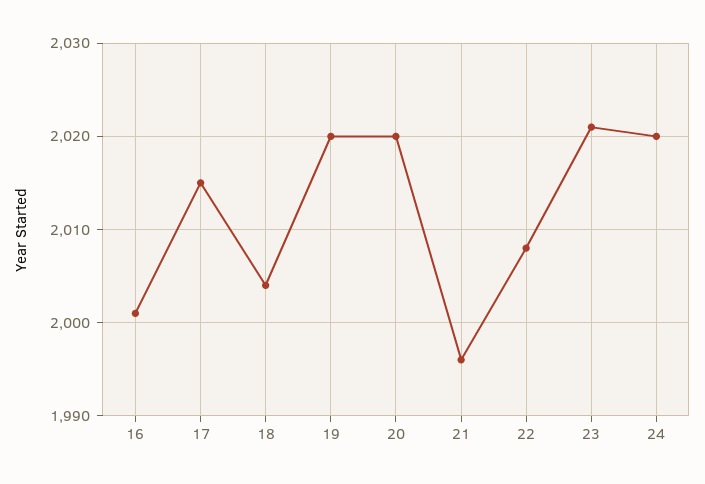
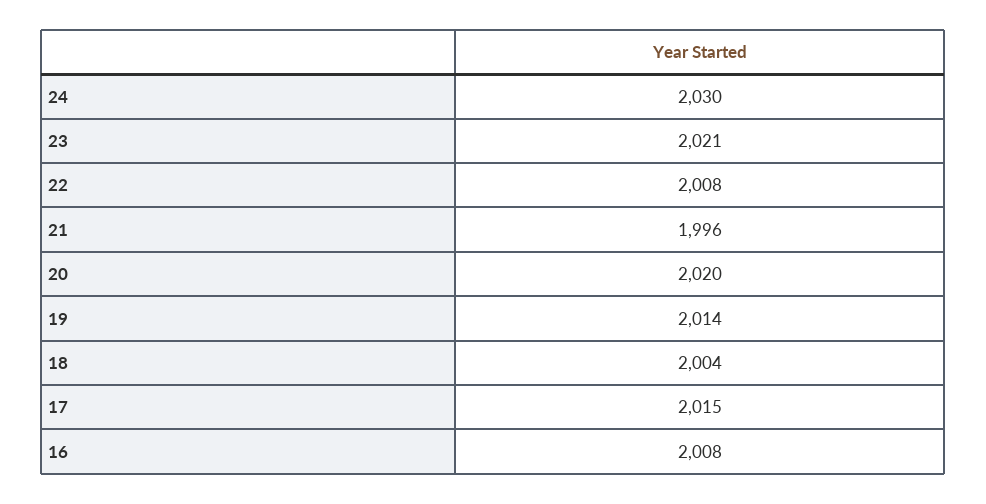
  {
-   "16": 2001,
+   "16": 2008,
    "17": 2015,
    "18": 2004,
-   "19": 2020,
+   "19": 2014,
    "20": 2020,
    "21": 1996,
    "22": 2008,
    "23": 2021,
-   "24": 2020
+   "24": 2030
  }

